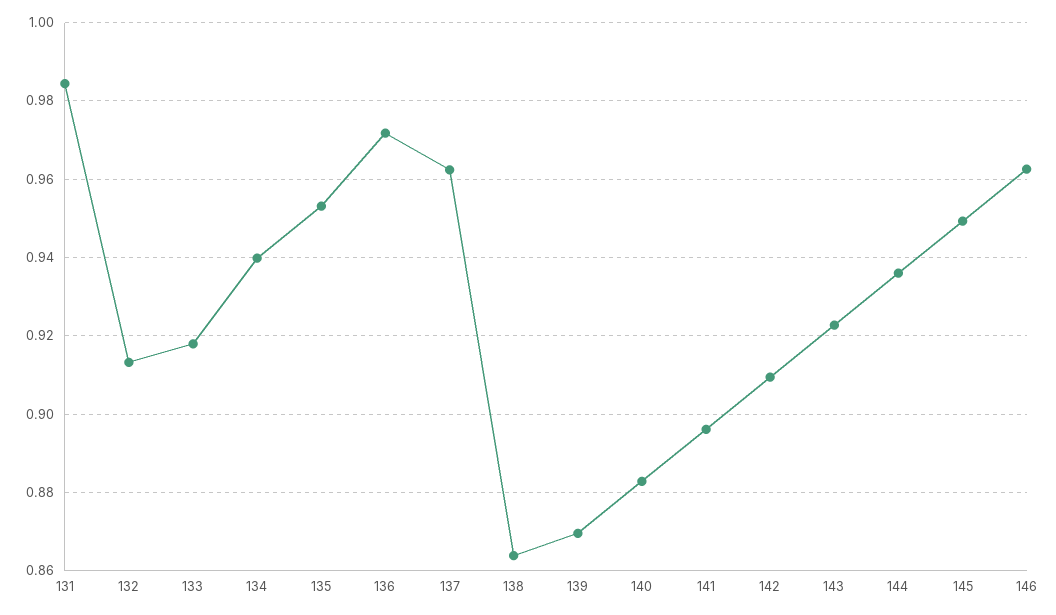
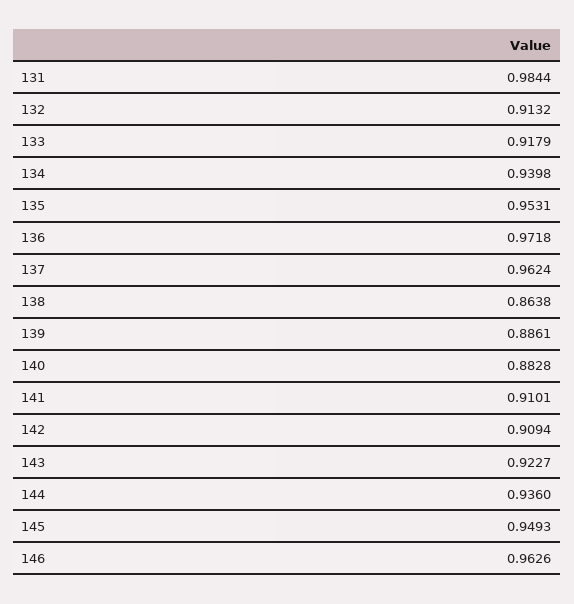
  {
    "131": 0.9844,
    "132": 0.9132,
    "133": 0.9179,
    "134": 0.9398,
    "135": 0.9531,
    "136": 0.9718,
    "137": 0.9624,
    "138": 0.8638,
-   "139": 0.87,
+   "139": 0.8861,
    "140": 0.8828,
-   "141": 0.896,
+   "141": 0.9101,
    "142": 0.9094,
    "143": 0.9227,
    "144": 0.936,
    "145": 0.9493,
    "146": 0.9626
  }

